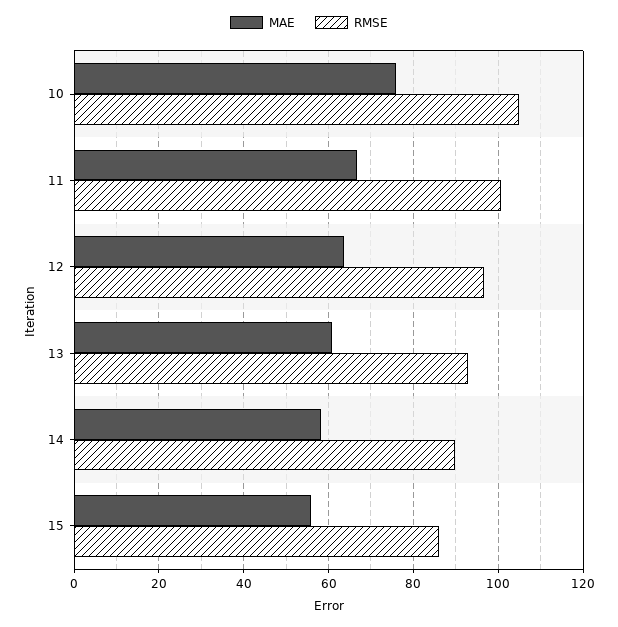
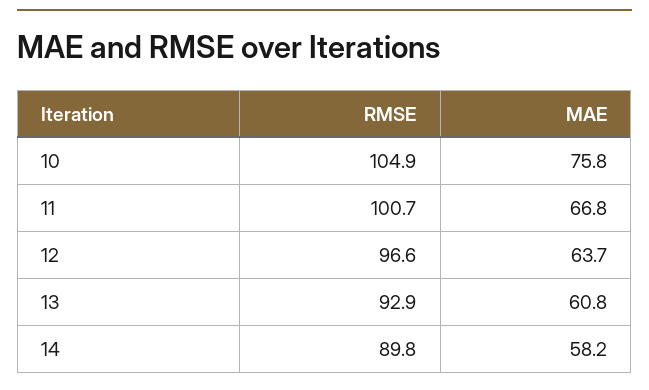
  {
    "MAE": {
      "10": 75.8,
      "11": 66.8,
      "12": 63.7,
      "13": 60.8,
-     "14": 58.2,
+     "14": 58.2
-     "15": 56
    },
    "RMSE": {
      "10": 104.9,
      "11": 100.7,
      "12": 96.6,
      "13": 92.9,
-     "14": 89.8,
+     "14": 89.8
-     "15": 86
    }
  }

